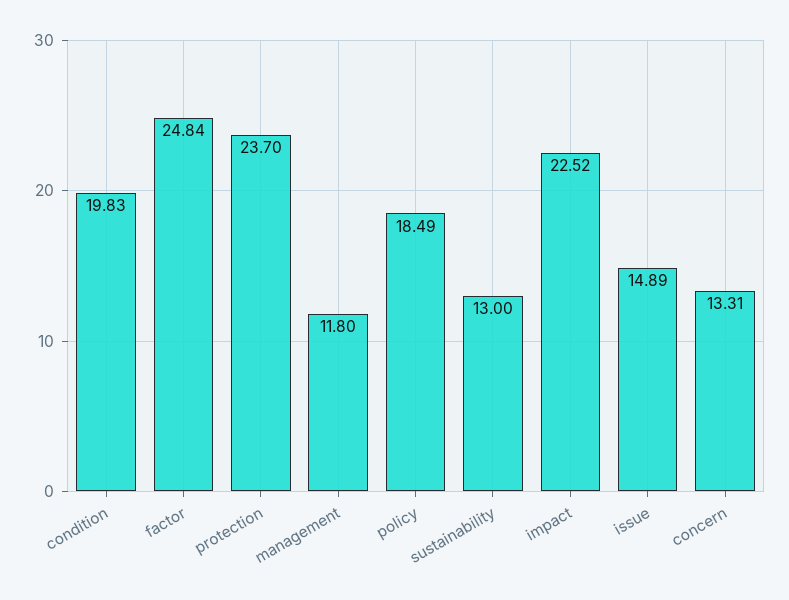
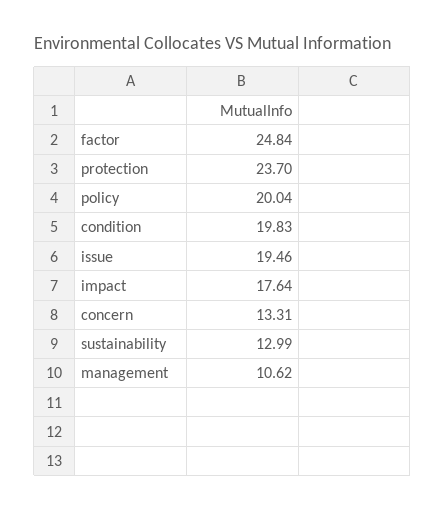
  {
    "condition": 19.83,
    "factor": 24.84,
    "protection": 23.7,
-   "management": 11.8,
+   "management": 10.62,
-   "policy": 18.49,
+   "policy": 20.04,
-   "sustainability": 13,
+   "sustainability": 12.99,
-   "impact": 22.52,
+   "impact": 17.64,
-   "issue": 14.89,
+   "issue": 19.46,
    "concern": 13.31
  }

